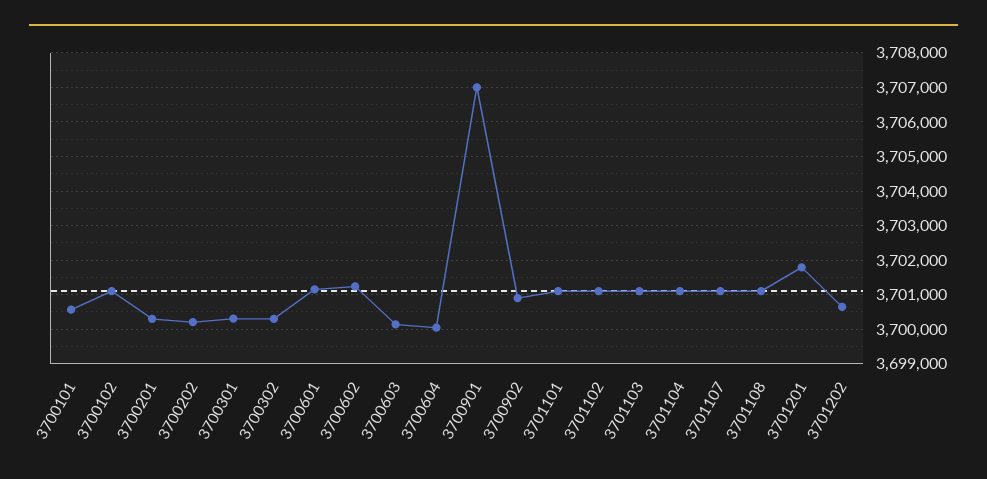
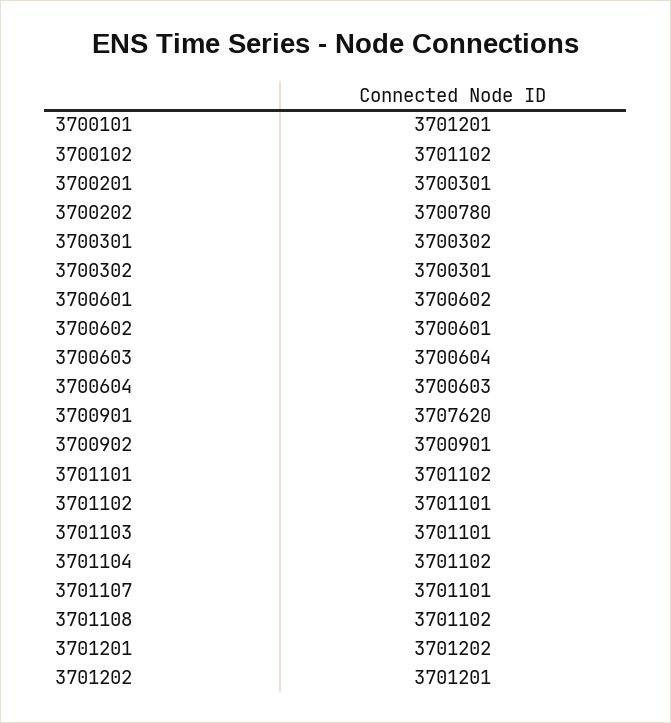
  {
-   "3700101": 3700600,
+   "3700101": 3701201,
    "3700102": 3701102,
    "3700201": 3700301,
-   "3700202": 3700200,
+   "3700202": 3700780,
    "3700301": 3700302,
    "3700302": 3700301,
-   "3700601": 3701200,
+   "3700601": 3700602,
-   "3700602": 3701200,
+   "3700602": 3700601,
-   "3700603": 3700200,
+   "3700603": 3700604,
-   "3700604": 3700000,
+   "3700604": 3700603,
-   "3700901": 3707000,
+   "3700901": 3707620,
    "3700902": 3700901,
    "3701101": 3701102,
    "3701102": 3701101,
    "3701103": 3701101,
    "3701104": 3701102,
    "3701107": 3701101,
    "3701108": 3701102,
-   "3701201": 3701800,
+   "3701201": 3701202,
-   "3701202": 3700600
+   "3701202": 3701201
  }

